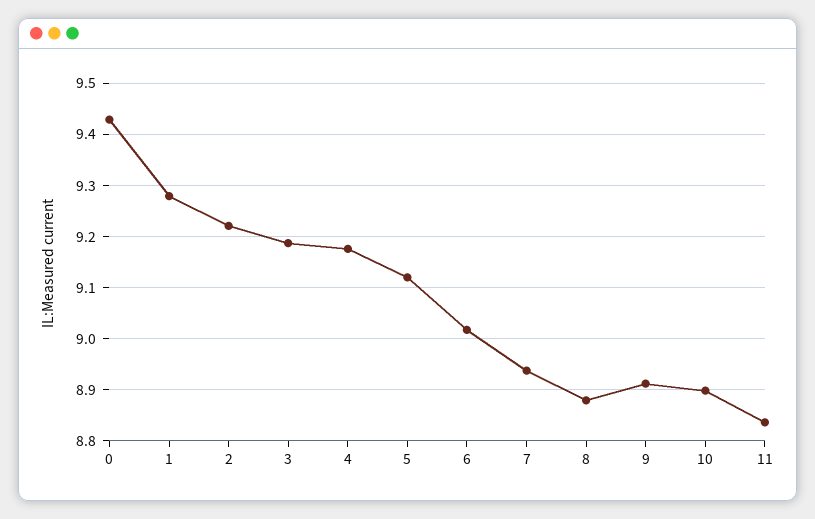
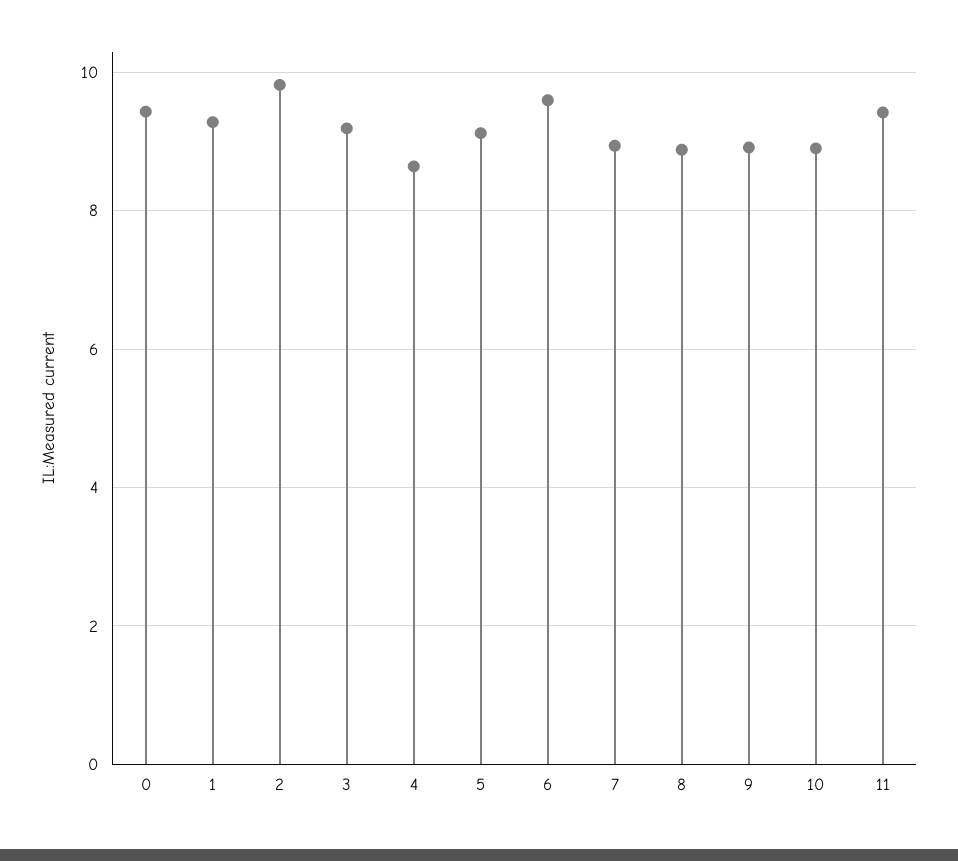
  {
    "0": 9.42,
    "1": 9.28,
-   "2": 9.22,
+   "2": 9.8,
    "3": 9.18,
-   "4": 9.18,
+   "4": 8.6,
    "5": 9.12,
-   "6": 9.02,
+   "6": 9.6,
    "7": 8.94,
    "8": 8.88,
    "9": 8.92,
    "10": 8.9,
-   "11": 8.84
+   "11": 9.4
  }

